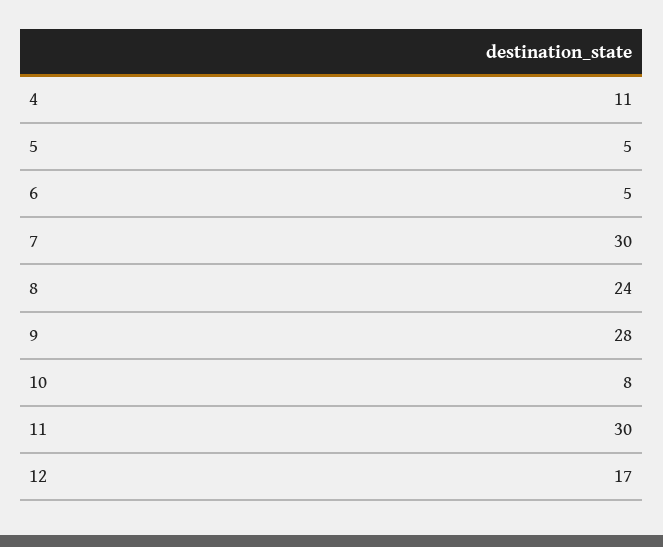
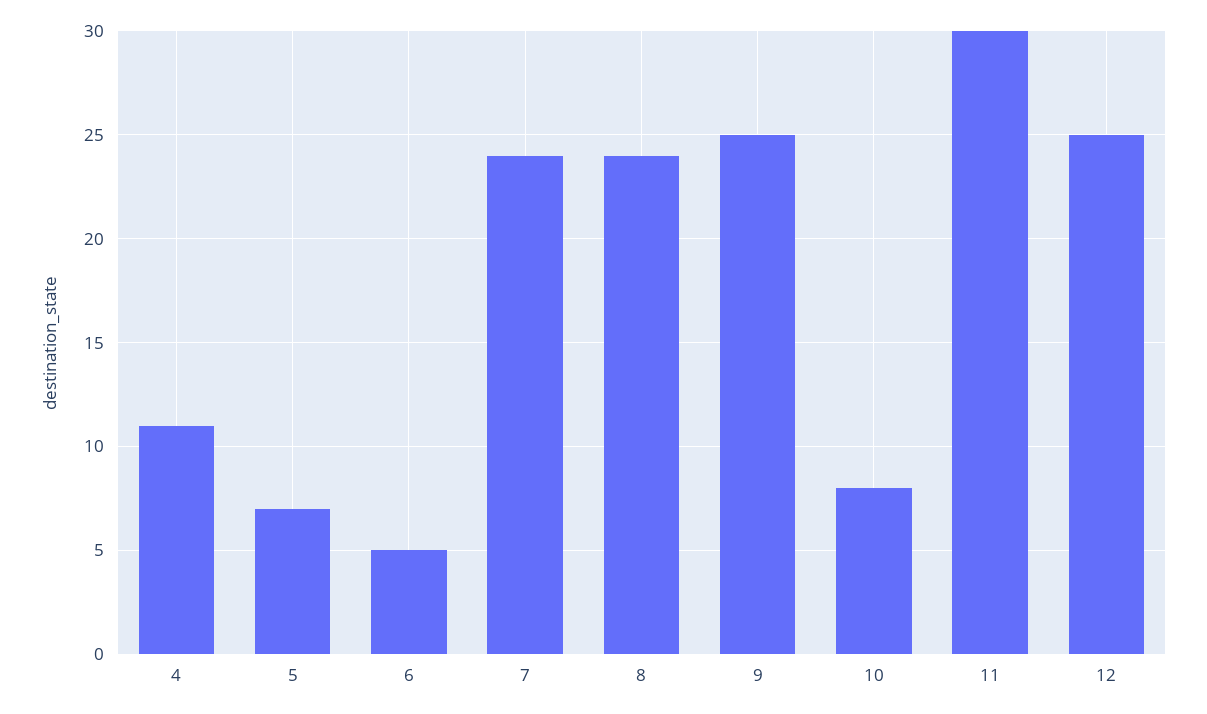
  {
    "4": 11,
-   "5": 5,
+   "5": 7,
    "6": 5,
-   "7": 30,
+   "7": 24,
    "8": 24,
-   "9": 28,
+   "9": 25,
    "10": 8,
    "11": 30,
-   "12": 17
+   "12": 25
  }

